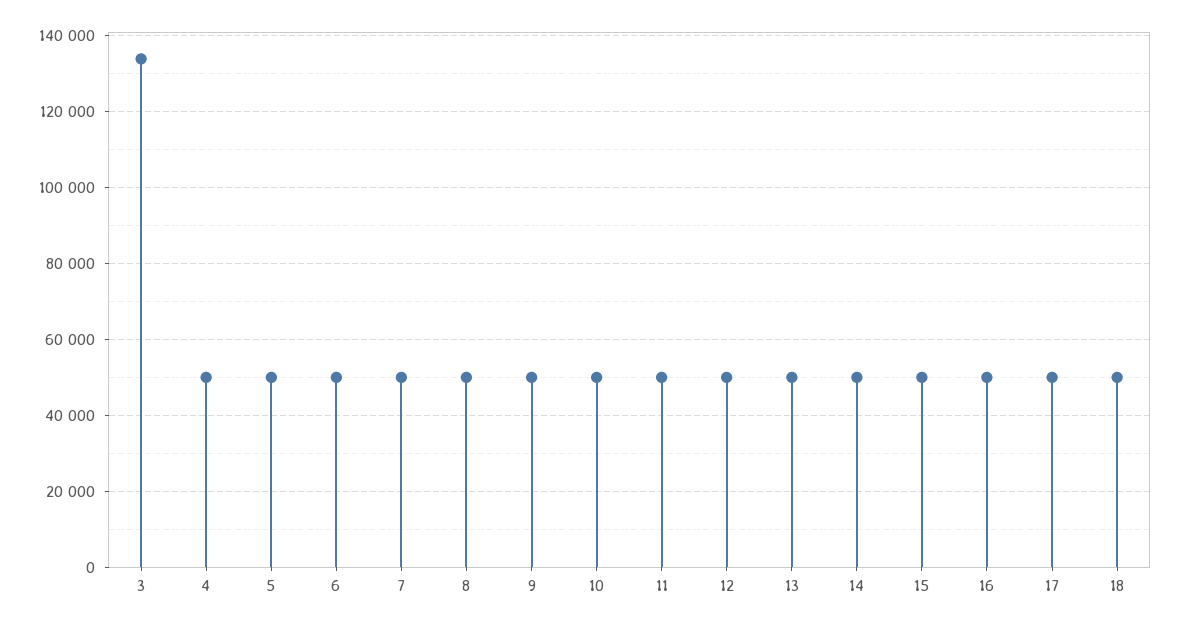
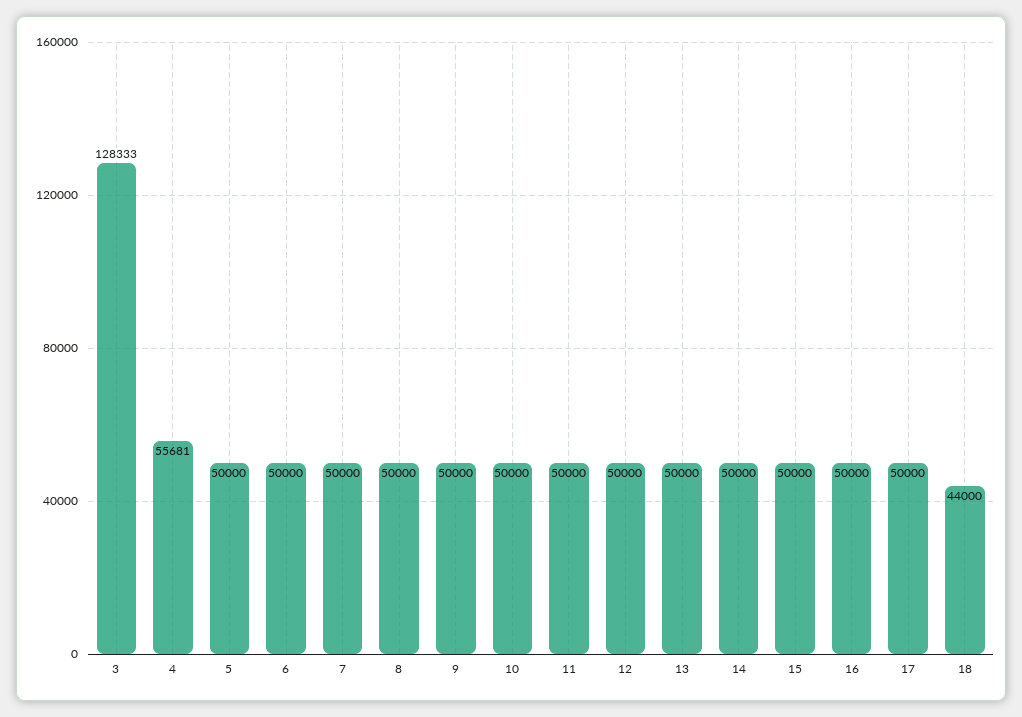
  {
-   "3": 134000,
+   "3": 128333,
-   "4": 50000,
+   "4": 55681,
    "5": 50000,
    "6": 50000,
    "7": 50000,
    "8": 50000,
    "9": 50000,
    "10": 50000,
    "11": 50000,
    "12": 50000,
    "13": 50000,
    "14": 50000,
    "15": 50000,
    "16": 50000,
    "17": 50000,
-   "18": 50000
+   "18": 44000
  }

